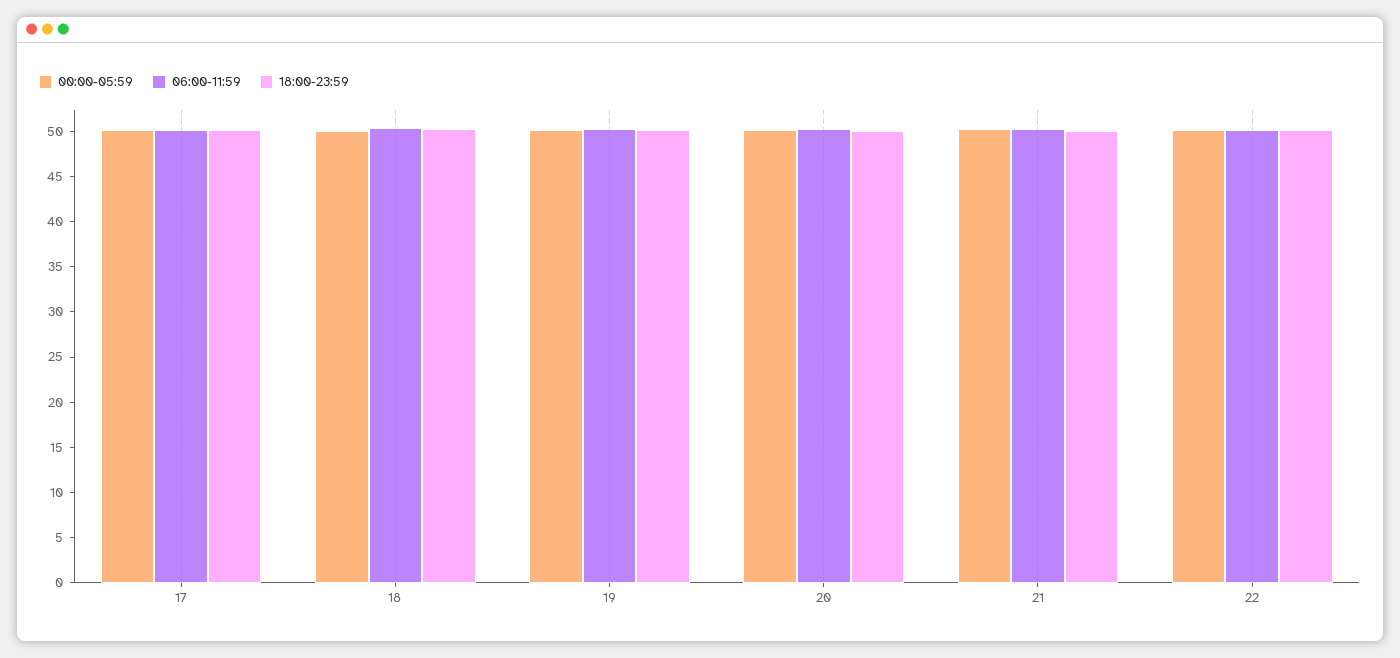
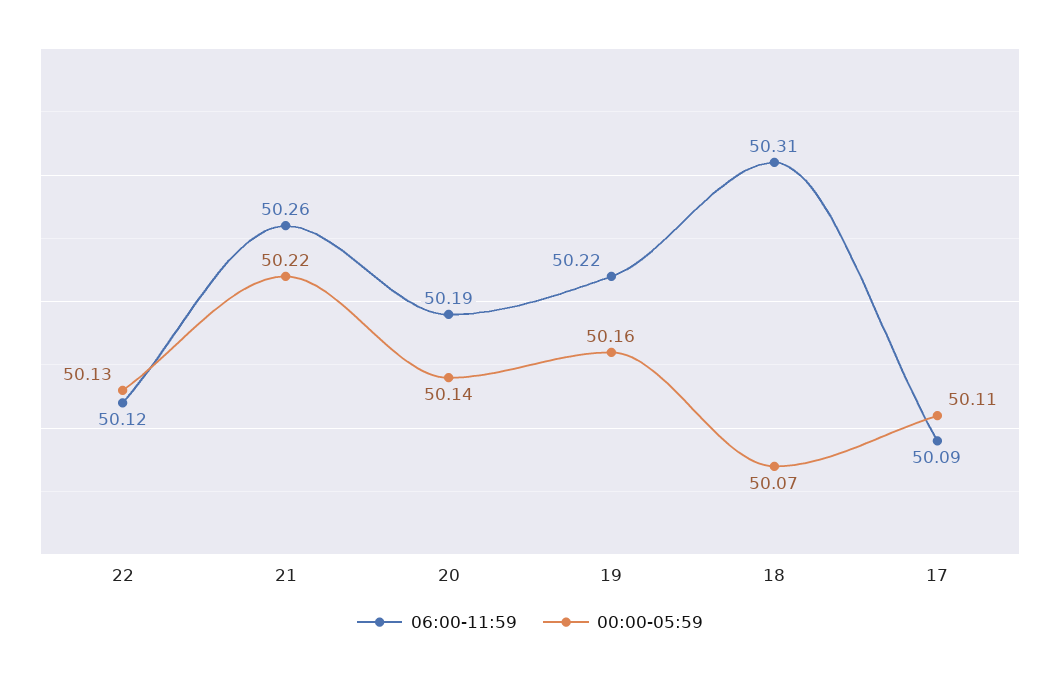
  {
    "00:00-05:59": {
      "17": 50.11,
      "18": 50.07,
      "19": 50.16,
      "20": 50.14,
      "21": 50.22,
      "22": 50.13
    },
    "06:00-11:59": {
      "17": 50.09,
      "18": 50.31,
      "19": 50.22,
      "20": 50.19,
      "21": 50.26,
      "22": 50.12
-   },
+   }
-   "18:00-23:59": {
-     "17": 50,
-     "18": 50,
-     "19": 50,
-     "20": 50,
-     "21": 50,
-     "22": 50
-   }
  }

